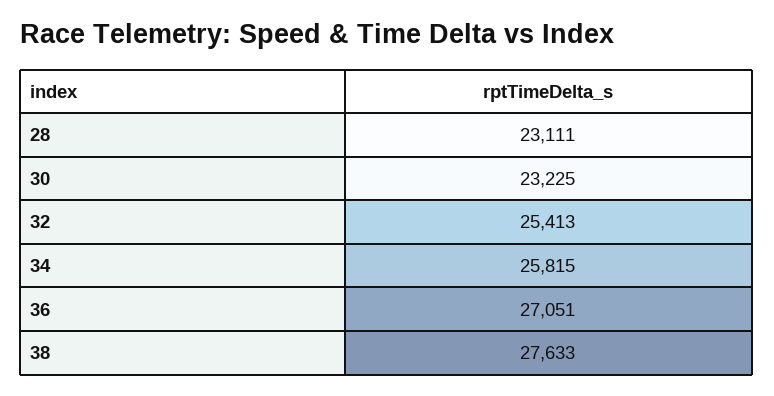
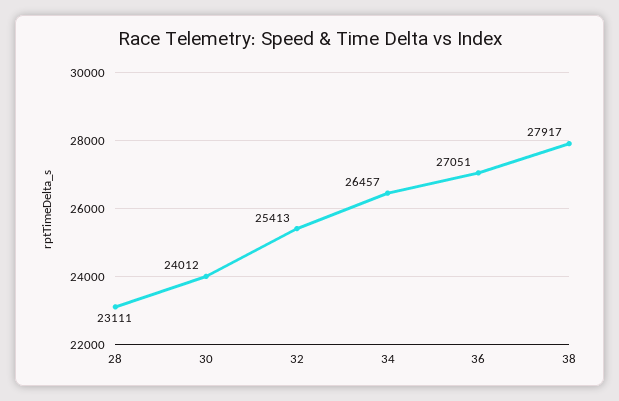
  {
    "28": 23111,
-   "30": 23225,
+   "30": 24012,
    "32": 25413,
-   "34": 25815,
+   "34": 26457,
    "36": 27051,
-   "38": 27633
+   "38": 27917
  }

